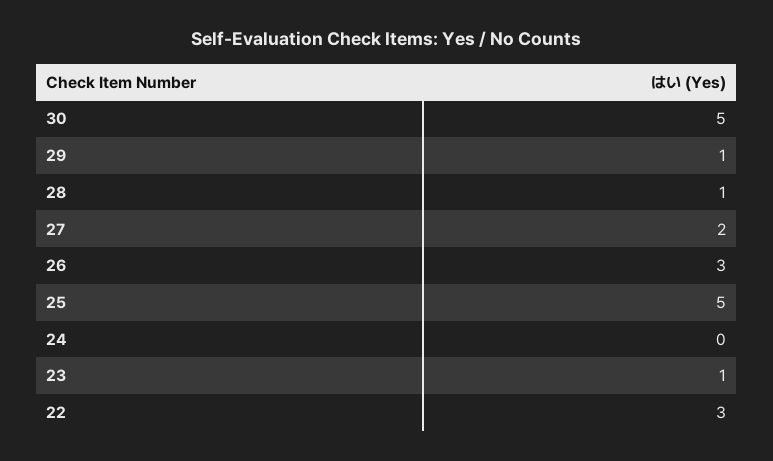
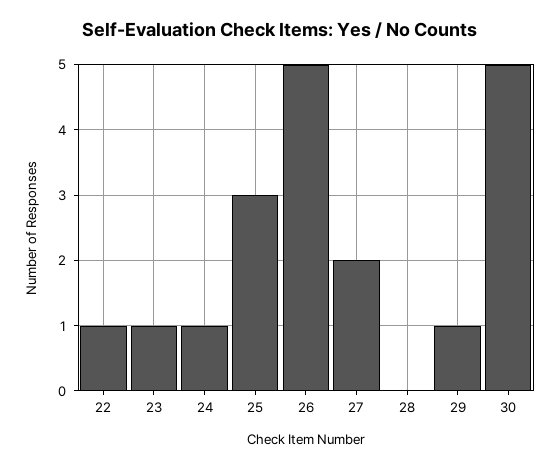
  {
    "30": 5,
    "29": 1,
-   "28": 1,
+   "28": 0,
    "27": 2,
-   "26": 3,
+   "26": 5,
-   "25": 5,
+   "25": 3,
-   "24": 0,
+   "24": 1,
    "23": 1,
-   "22": 3
+   "22": 1
  }

